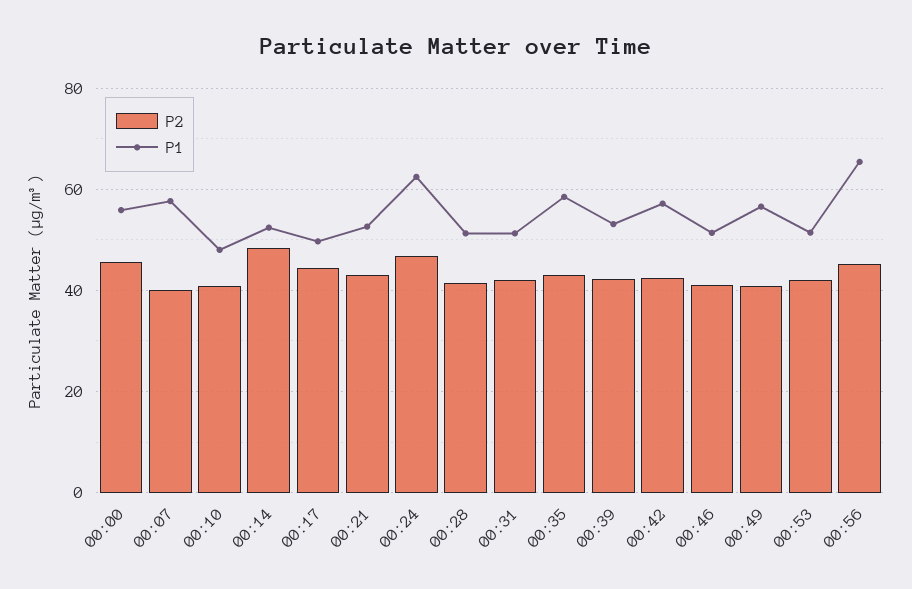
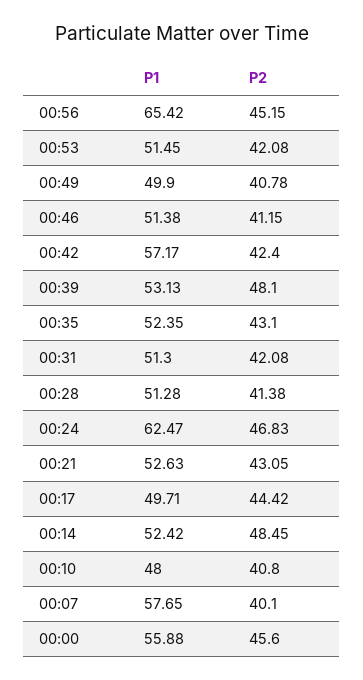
  {
    "P2": {
      "00:00": 45.6,
      "00:07": 40.1,
      "00:10": 40.8,
      "00:14": 48.45,
      "00:17": 44.42,
      "00:21": 43.05,
      "00:24": 46.83,
      "00:28": 41.38,
      "00:31": 42.08,
      "00:35": 43.1,
-     "00:39": 42,
+     "00:39": 48.1,
      "00:42": 42.4,
      "00:46": 41.15,
      "00:49": 40.78,
      "00:53": 42.08,
      "00:56": 45.15
    },
    "P1": {
      "00:00": 55.88,
      "00:07": 57.65,
      "00:10": 48,
      "00:14": 52.42,
      "00:17": 49.71,
      "00:21": 52.63,
      "00:24": 62.47,
      "00:28": 51.28,
      "00:31": 51.3,
-     "00:35": 58,
+     "00:35": 52.35,
      "00:39": 53.13,
      "00:42": 57.17,
      "00:46": 51.38,
-     "00:49": 56,
+     "00:49": 49.9,
      "00:53": 51.45,
      "00:56": 65.42
    }
  }

